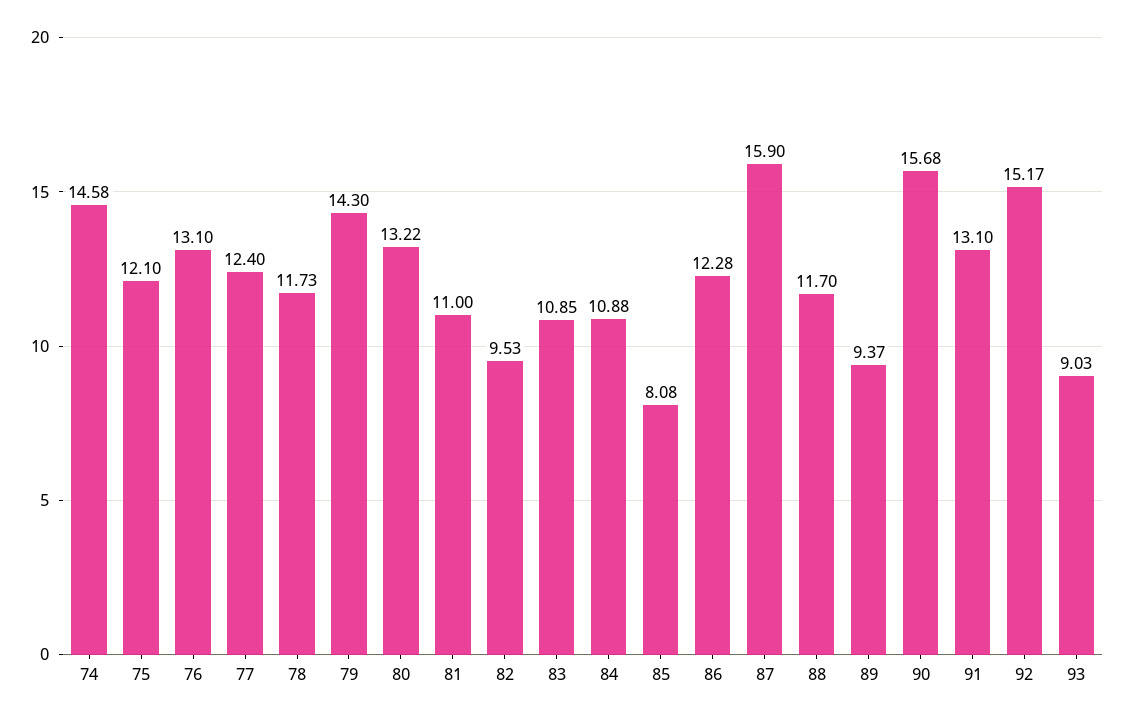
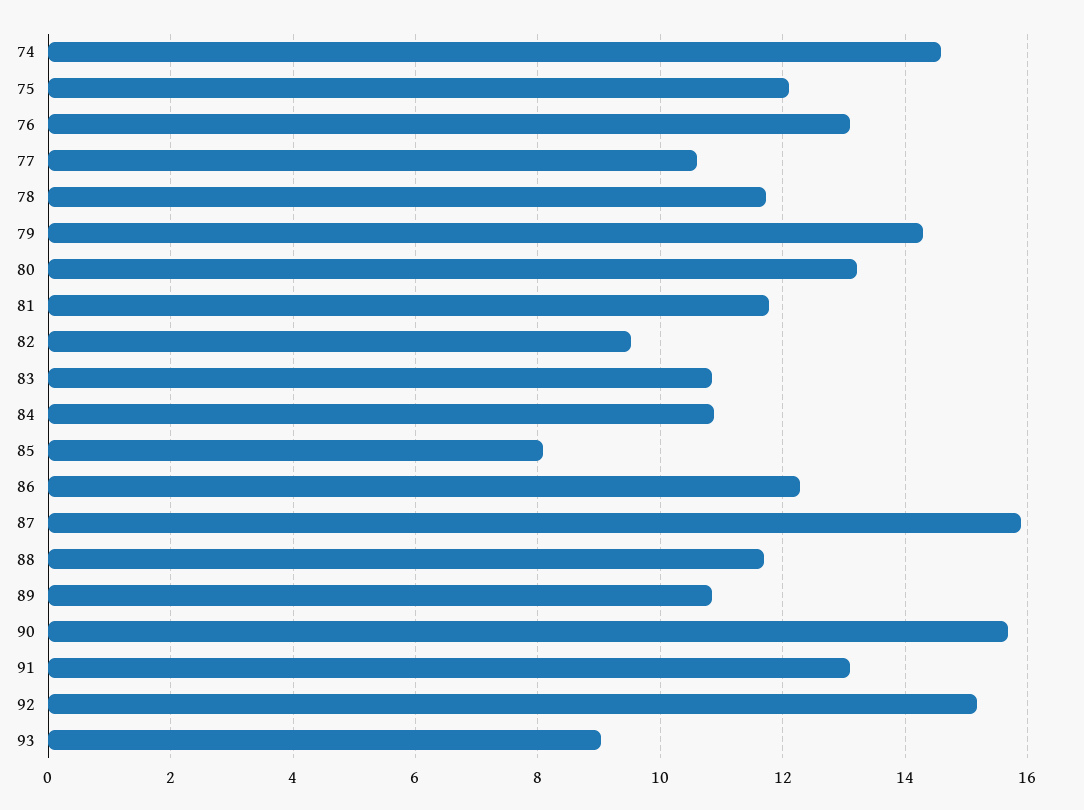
  {
    "74": 14.58,
    "75": 12.1,
    "76": 13.1,
-   "77": 12.4,
+   "77": 10.6,
    "78": 11.73,
    "79": 14.3,
    "80": 13.22,
-   "81": 11,
+   "81": 11.8,
    "82": 9.53,
    "83": 10.85,
    "84": 10.88,
    "85": 8.08,
    "86": 12.28,
    "87": 15.9,
    "88": 11.7,
-   "89": 9.37,
+   "89": 10.8,
    "90": 15.68,
    "91": 13.1,
    "92": 15.17,
    "93": 9.03
  }

